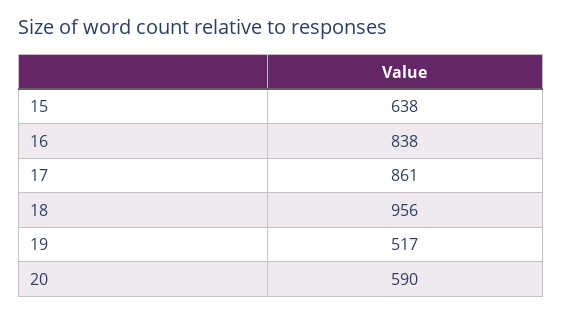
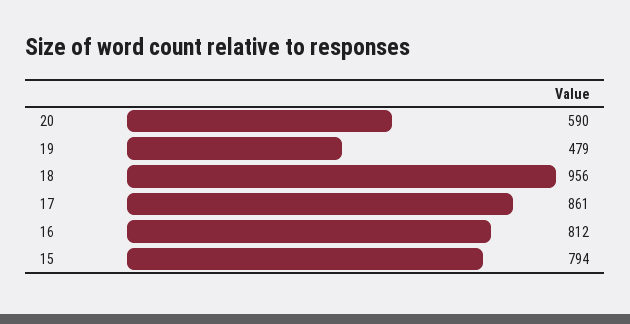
  {
-   "15": 638,
+   "15": 794,
-   "16": 838,
+   "16": 812,
    "17": 861,
    "18": 956,
-   "19": 517,
+   "19": 479,
    "20": 590
  }

